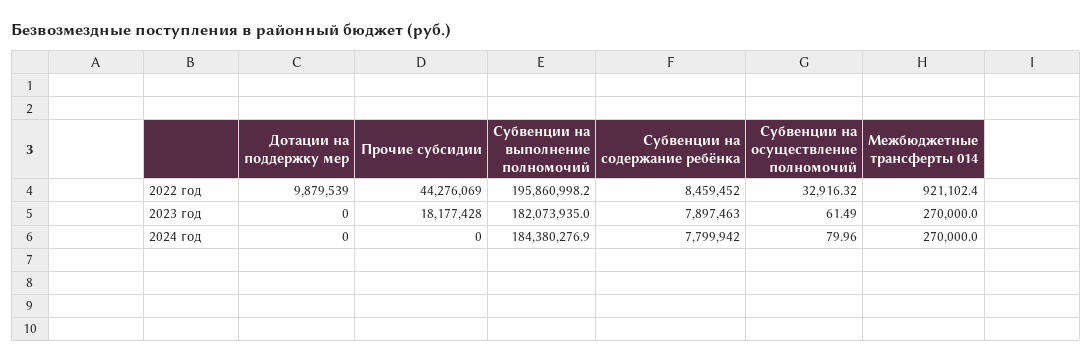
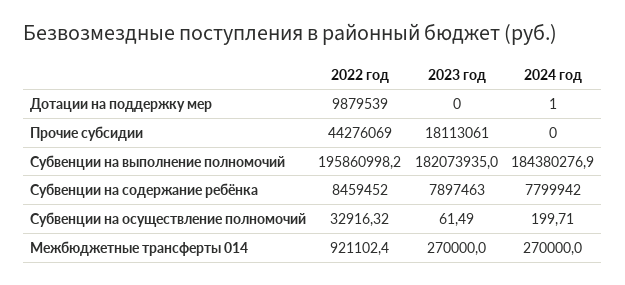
  {
    "Дотации на поддержку мер": {
      "2022 год": 9879539,
      "2023 год": 0,
-     "2024 год": 0
+     "2024 год": 1
    },
    "Прочие субсидии": {
      "2022 год": 44276069,
-     "2023 год": 18177428,
+     "2023 год": 18113061,
      "2024 год": 0
    },
    "Субвенции на выполнение полномочий": {
      "2022 год": 195860998.2,
      "2023 год": 182073935,
      "2024 год": 184380276.9
    },
    "Субвенции на содержание ребёнка": {
      "2022 год": 8459452,
      "2023 год": 7897463,
      "2024 год": 7799942
    },
    "Субвенции на осуществление полномочий": {
      "2022 год": 32916.32,
      "2023 год": 61.49,
-     "2024 год": 79.96
+     "2024 год": 199.71
    },
    "Межбюджетные трансферты 014": {
      "2022 год": 921102.4,
      "2023 год": 270000,
      "2024 год": 270000
    }
  }

